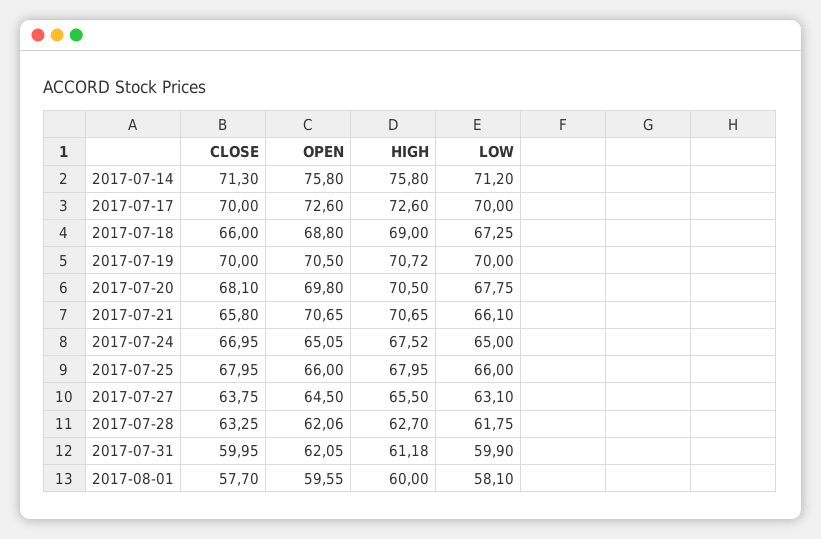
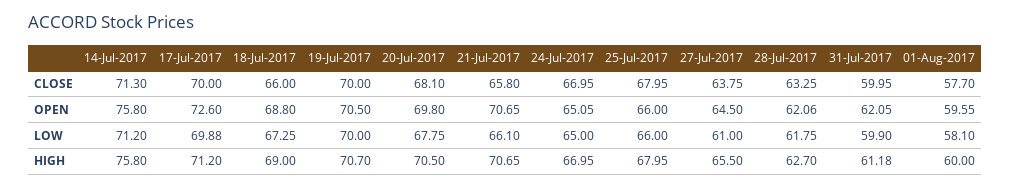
  {
    "CLOSE": {
      "2017-07-14": 71.3,
      "2017-07-17": 70,
      "2017-07-18": 66,
      "2017-07-19": 70,
      "2017-07-20": 68.1,
      "2017-07-21": 65.8,
      "2017-07-24": 66.95,
      "2017-07-25": 67.95,
      "2017-07-27": 63.75,
      "2017-07-28": 63.25,
      "2017-07-31": 59.95,
      "2017-08-01": 57.7
    },
    "OPEN": {
      "2017-07-14": 75.8,
      "2017-07-17": 72.6,
      "2017-07-18": 68.8,
      "2017-07-19": 70.5,
      "2017-07-20": 69.8,
      "2017-07-21": 70.65,
      "2017-07-24": 65.05,
      "2017-07-25": 66,
      "2017-07-27": 64.5,
      "2017-07-28": 62.06,
      "2017-07-31": 62.05,
      "2017-08-01": 59.55
    },
    "HIGH": {
      "2017-07-14": 75.8,
-     "2017-07-17": 72.6,
+     "2017-07-17": 71.2,
      "2017-07-18": 69,
-     "2017-07-19": 70.72,
+     "2017-07-19": 70.7,
      "2017-07-20": 70.5,
      "2017-07-21": 70.65,
-     "2017-07-24": 67.52,
+     "2017-07-24": 66.95,
      "2017-07-25": 67.95,
      "2017-07-27": 65.5,
      "2017-07-28": 62.7,
      "2017-07-31": 61.18,
      "2017-08-01": 60
    },
    "LOW": {
      "2017-07-14": 71.2,
-     "2017-07-17": 70,
+     "2017-07-17": 69.88,
      "2017-07-18": 67.25,
      "2017-07-19": 70,
      "2017-07-20": 67.75,
      "2017-07-21": 66.1,
      "2017-07-24": 65,
      "2017-07-25": 66,
-     "2017-07-27": 63.1,
+     "2017-07-27": 61,
      "2017-07-28": 61.75,
      "2017-07-31": 59.9,
      "2017-08-01": 58.1
    }
  }

